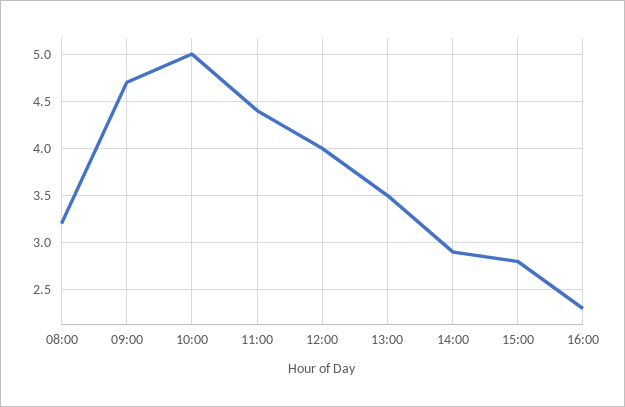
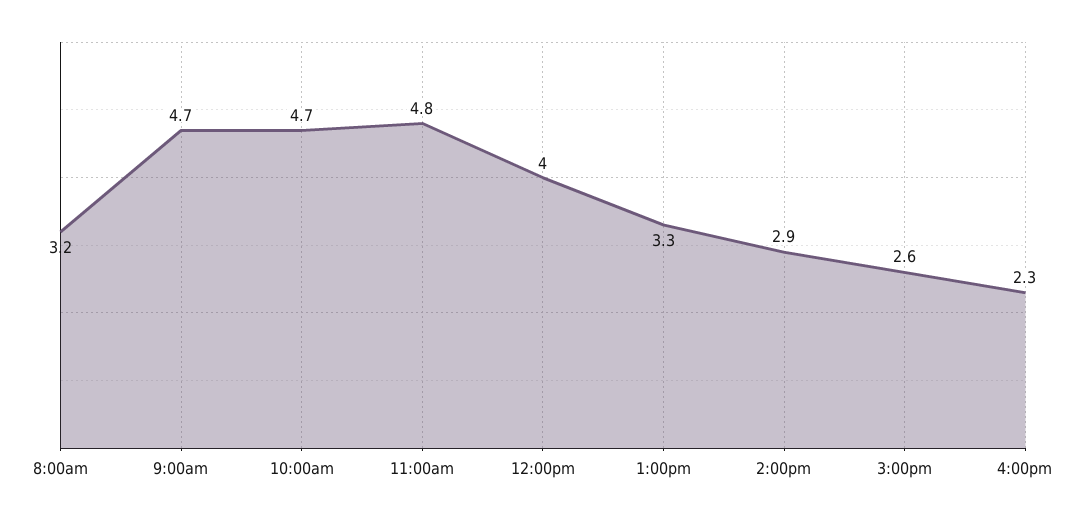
  {
    "08:00": 3.2,
    "09:00": 4.7,
-   "10:00": 5,
+   "10:00": 4.7,
-   "11:00": 4.4,
+   "11:00": 4.8,
    "12:00": 4,
-   "13:00": 3.5,
+   "13:00": 3.3,
    "14:00": 2.9,
-   "15:00": 2.8,
+   "15:00": 2.6,
    "16:00": 2.3
  }

